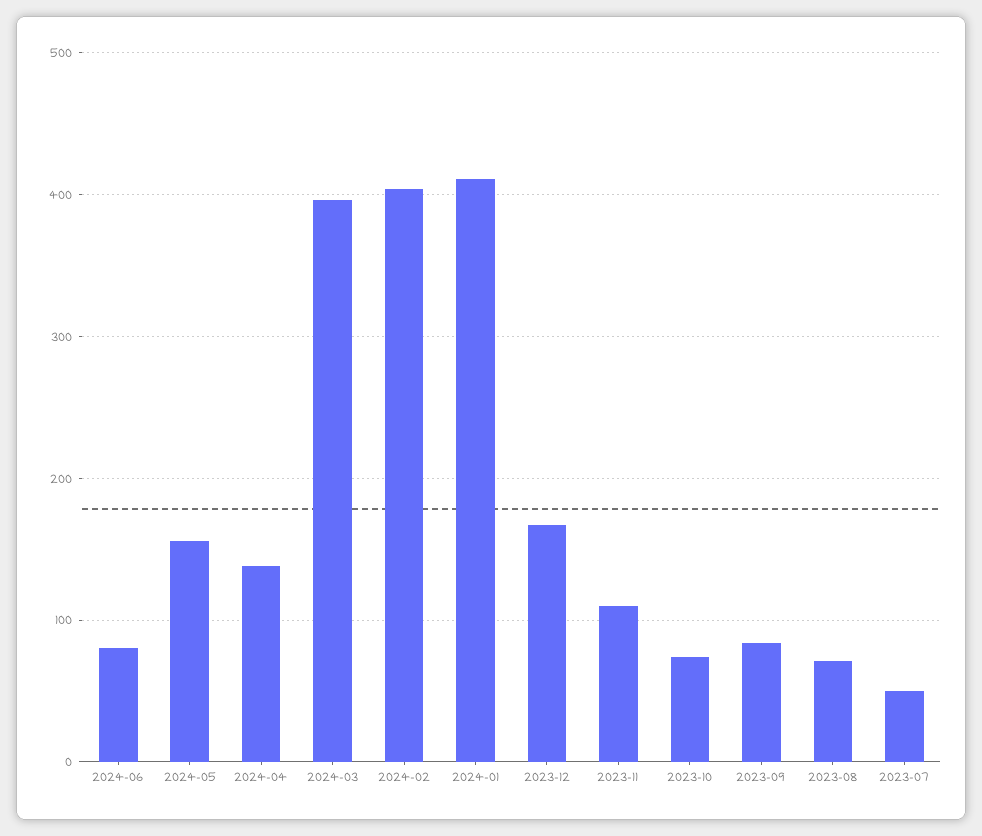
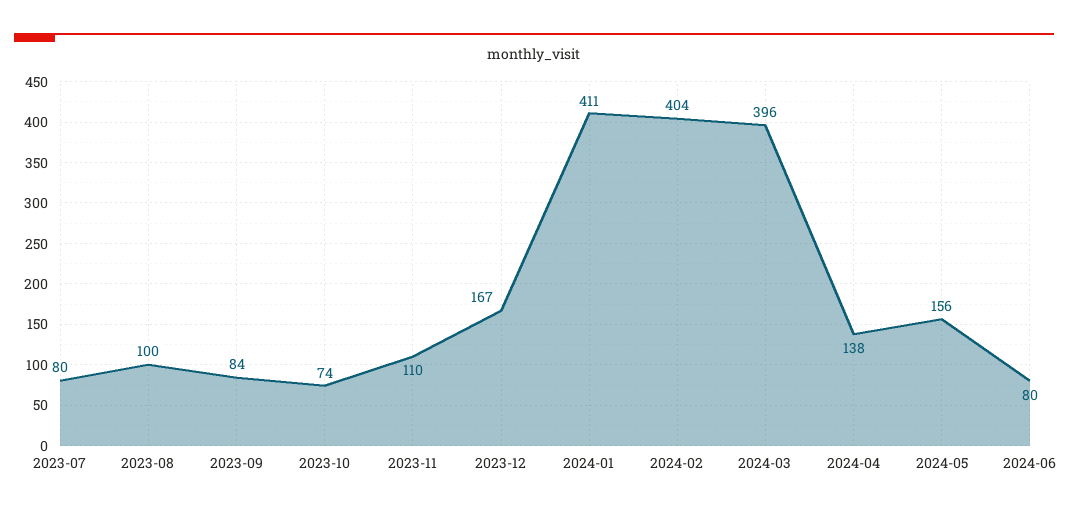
  {
    "2024-06": 80,
    "2024-05": 156,
    "2024-04": 138,
    "2024-03": 396,
    "2024-02": 404,
    "2024-01": 411,
    "2023-12": 167,
    "2023-11": 110,
    "2023-10": 74,
    "2023-09": 84,
-   "2023-08": 70,
+   "2023-08": 100,
-   "2023-07": 50
+   "2023-07": 80
  }

